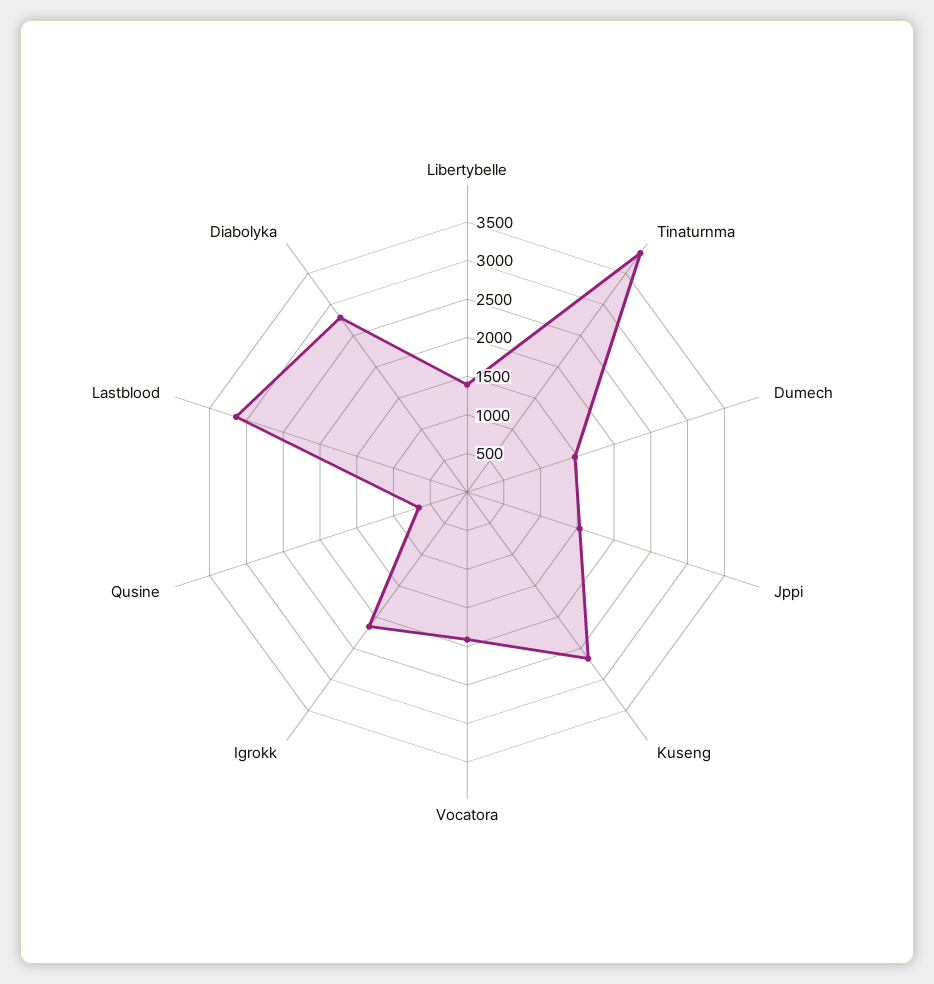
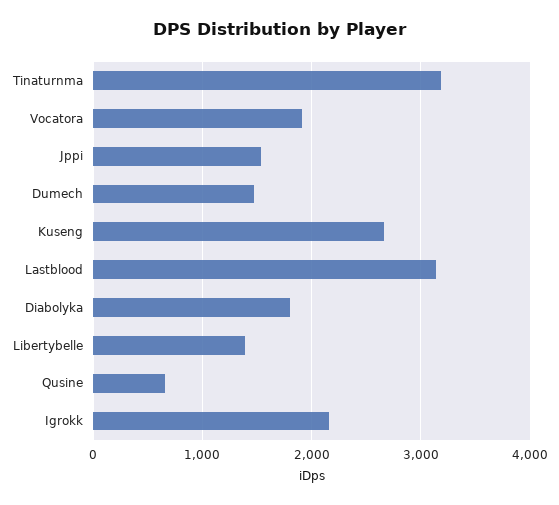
  {
    "Libertybelle": 1400,
-   "Tinaturnma": 3750,
+   "Tinaturnma": 3200,
    "Dumech": 1500,
    "Jppi": 1500,
    "Kuseng": 2700,
    "Vocatora": 1900,
    "Igrokk": 2200,
    "Qusine": 700,
    "Lastblood": 3100,
-   "Diabolyka": 2750
+   "Diabolyka": 1800
  }

